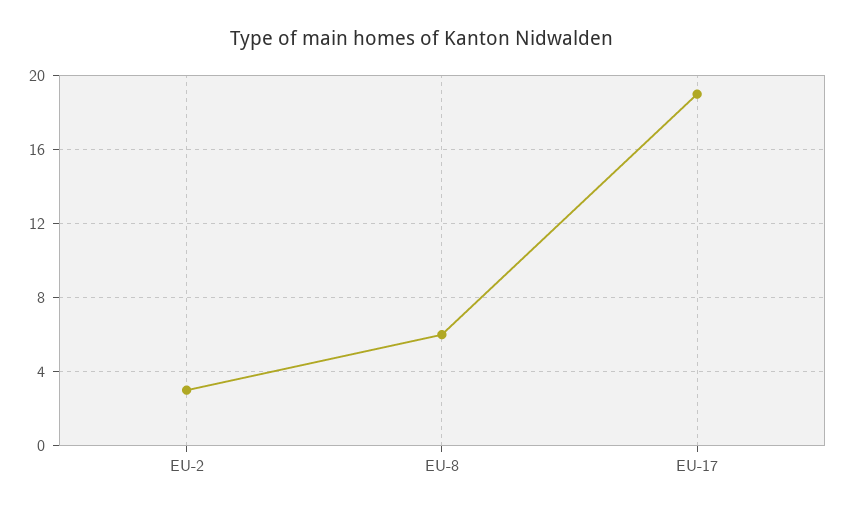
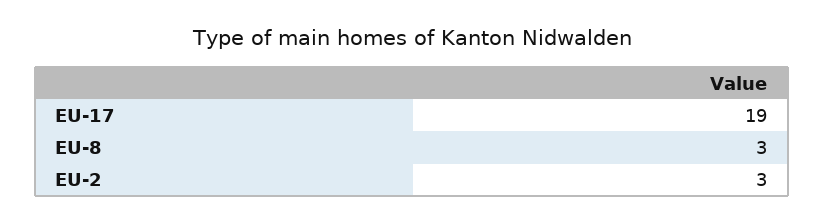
  {
    "EU-2": 3,
-   "EU-8": 6,
+   "EU-8": 3,
    "EU-17": 19
  }

